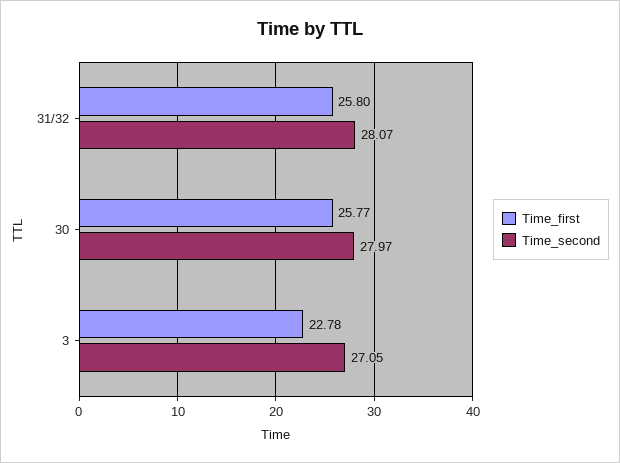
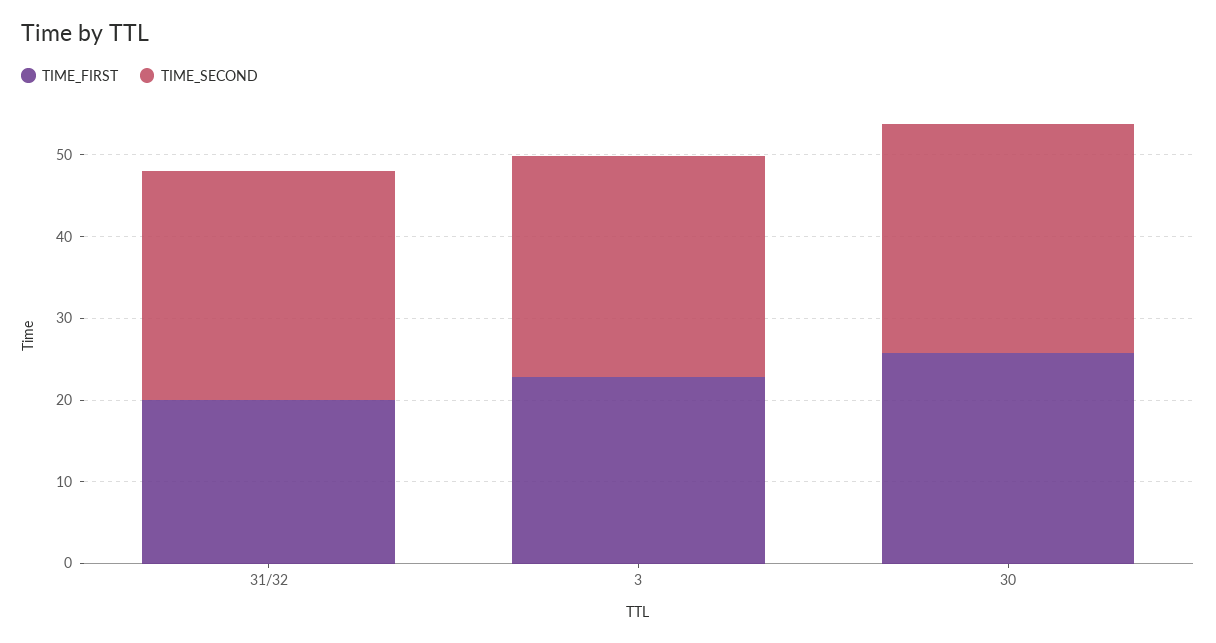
  {
    "Time_first": {
-     "31/32": 25.8,
+     "31/32": 20,
      "30": 25.77,
      "3": 22.78
    },
    "Time_second": {
      "31/32": 28.07,
      "30": 27.97,
      "3": 27.05
    }
  }

